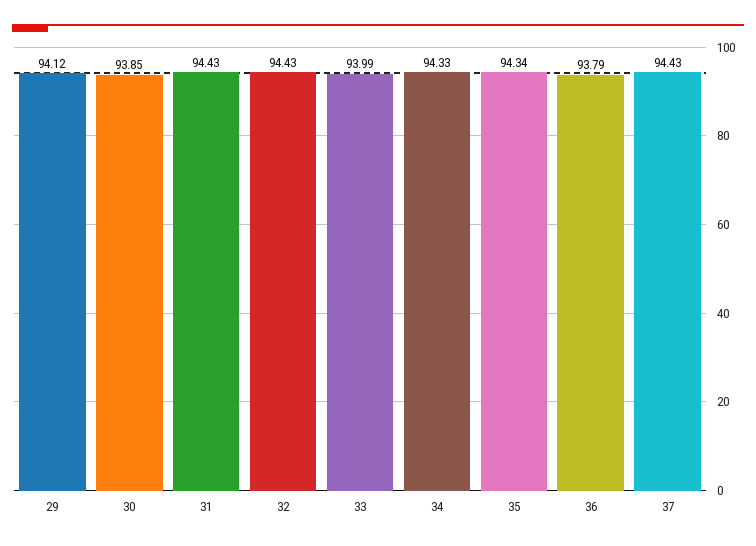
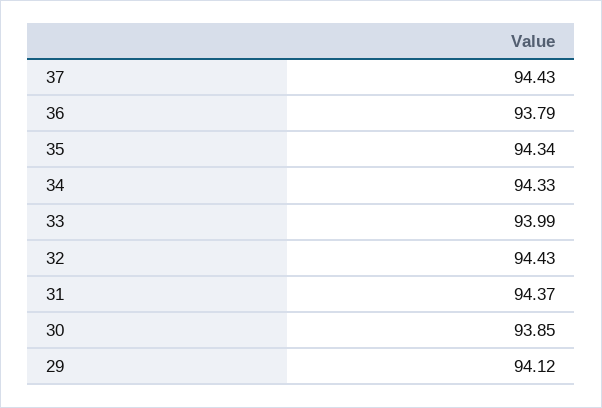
  {
    "29": 94.12,
    "30": 93.85,
-   "31": 94.43,
+   "31": 94.37,
    "32": 94.43,
    "33": 93.99,
    "34": 94.33,
    "35": 94.34,
    "36": 93.79,
    "37": 94.43
  }

